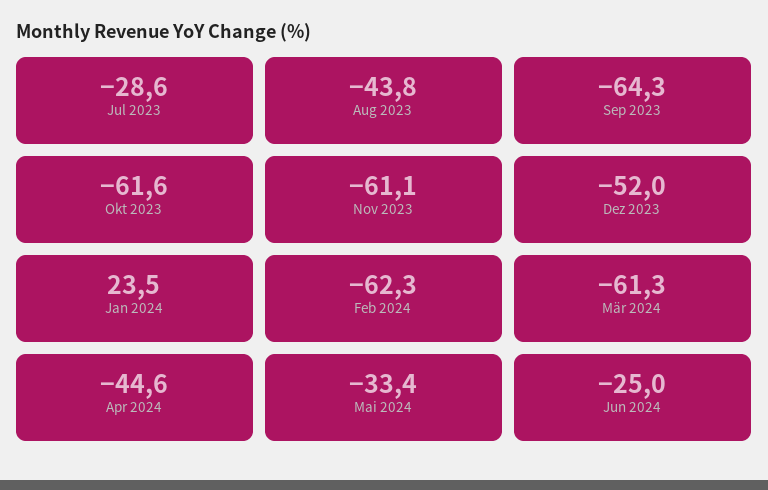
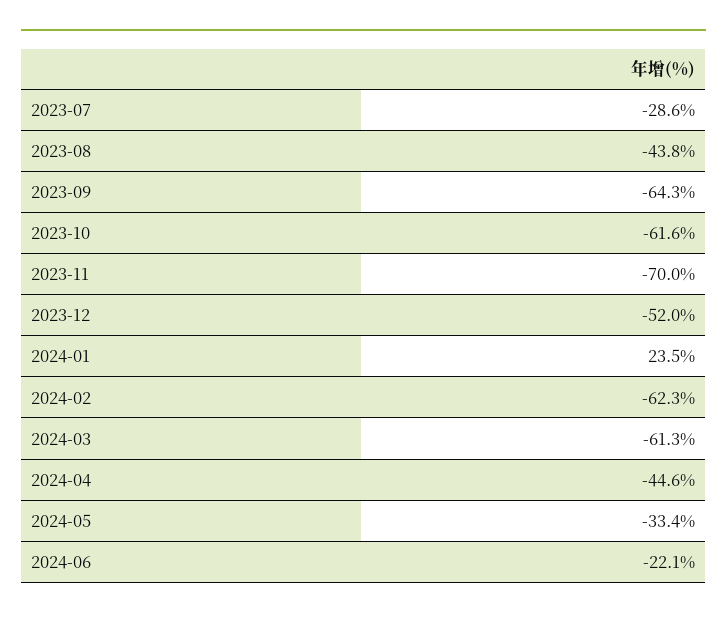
  {
    "Jul 2023": -28.6,
    "Aug 2023": -43.8,
    "Sep 2023": -64.3,
    "Okt 2023": -61.6,
-   "Nov 2023": -61.1,
+   "Nov 2023": -70,
    "Dez 2023": -52,
    "Jan 2024": 23.5,
    "Feb 2024": -62.3,
    "Mär 2024": -61.3,
    "Apr 2024": -44.6,
    "Mai 2024": -33.4,
-   "Jun 2024": -25
+   "Jun 2024": -22.1
  }

